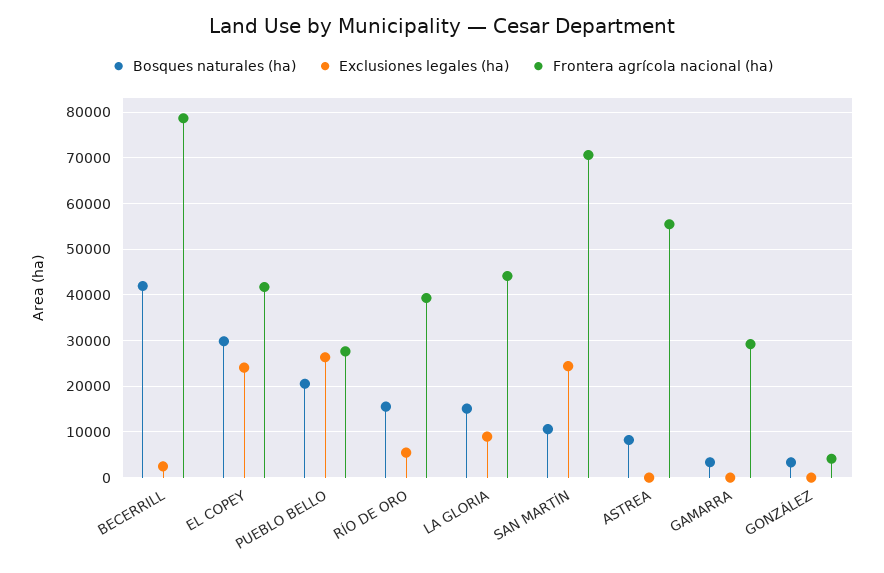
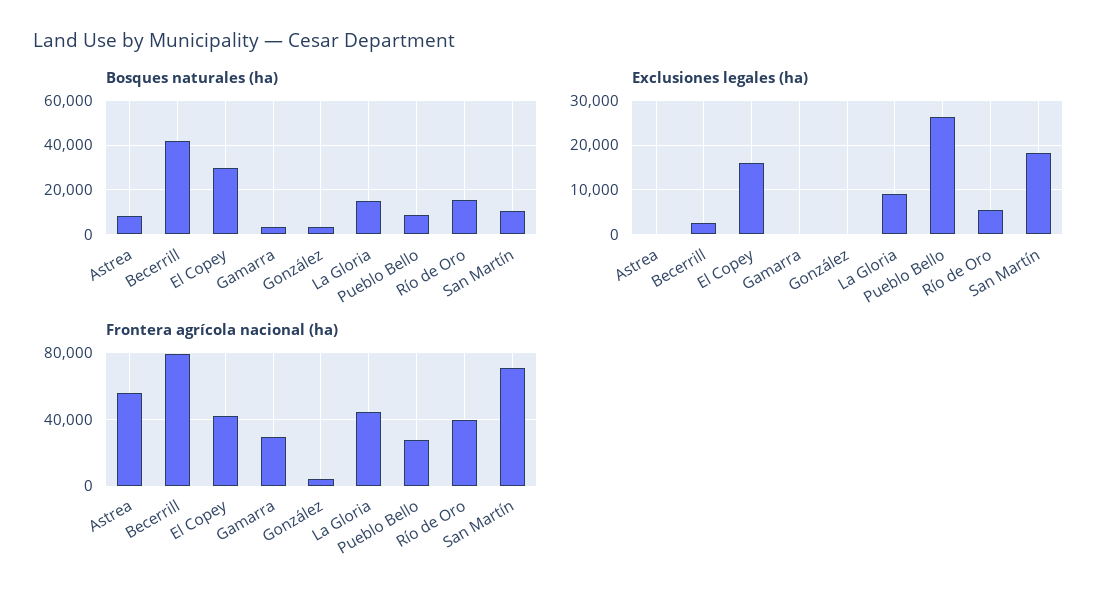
  {
    "Bosques naturales (ha)": {
      "BECERRILL": 42000,
      "EL COPEY": 30000,
-     "PUEBLO BELLO": 20000,
+     "PUEBLO BELLO": 10000,
      "RÍO DE ORO": 16000,
      "LA GLORIA": 16000,
      "SAN MARTÍN": 10000,
      "ASTREA": 8000,
      "GAMARRA": 4000,
      "GONZÁLEZ": 4000
    },
    "Exclusiones legales (ha)": {
      "BECERRILL": 2000,
-     "EL COPEY": 24000,
+     "EL COPEY": 16000,
      "PUEBLO BELLO": 26000,
      "RÍO DE ORO": 6000,
      "LA GLORIA": 8000,
-     "SAN MARTÍN": 24000,
+     "SAN MARTÍN": 18000,
      "ASTREA": 0,
      "GAMARRA": 0,
      "GONZÁLEZ": 0
    },
    "Frontera agrícola nacional (ha)": {
      "BECERRILL": 78000,
      "EL COPEY": 42000,
      "PUEBLO BELLO": 28000,
      "RÍO DE ORO": 40000,
      "LA GLORIA": 44000,
      "SAN MARTÍN": 70000,
      "ASTREA": 56000,
      "GAMARRA": 30000,
      "GONZÁLEZ": 4000
    }
  }

